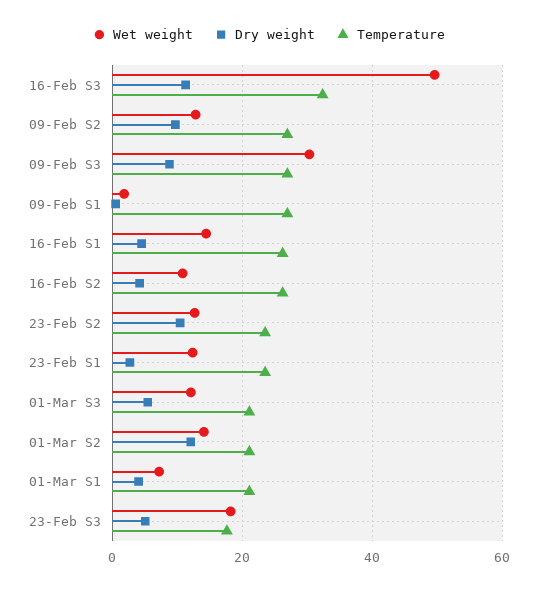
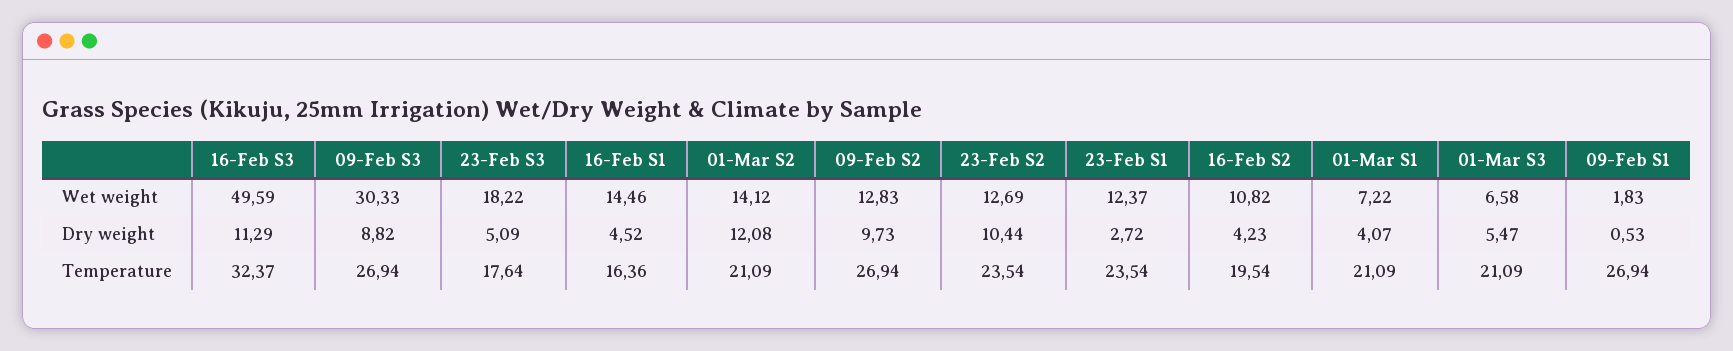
  {
    "Wet weight": {
      "16-Feb S3": 49.59,
      "09-Feb S2": 12.83,
      "09-Feb S3": 30.33,
      "09-Feb S1": 1.83,
      "16-Feb S1": 14.46,
      "16-Feb S2": 10.82,
      "23-Feb S2": 12.69,
      "23-Feb S1": 12.37,
-     "01-Mar S3": 12,
+     "01-Mar S3": 6.58,
      "01-Mar S2": 14.12,
      "01-Mar S1": 7.22,
      "23-Feb S3": 18.22
    },
    "Dry weight": {
      "16-Feb S3": 11.29,
      "09-Feb S2": 9.73,
      "09-Feb S3": 8.82,
      "09-Feb S1": 0.53,
      "16-Feb S1": 4.52,
      "16-Feb S2": 4.23,
      "23-Feb S2": 10.44,
      "23-Feb S1": 2.72,
      "01-Mar S3": 5.47,
      "01-Mar S2": 12.08,
      "01-Mar S1": 4.07,
      "23-Feb S3": 5.09
    },
    "Temperature": {
      "16-Feb S3": 32.37,
      "09-Feb S2": 26.94,
      "09-Feb S3": 26.94,
      "09-Feb S1": 26.94,
-     "16-Feb S1": 26,
+     "16-Feb S1": 16.36,
-     "16-Feb S2": 26,
+     "16-Feb S2": 19.54,
      "23-Feb S2": 23.54,
      "23-Feb S1": 23.54,
      "01-Mar S3": 21.09,
      "01-Mar S2": 21.09,
      "01-Mar S1": 21.09,
      "23-Feb S3": 17.64
    }
  }

